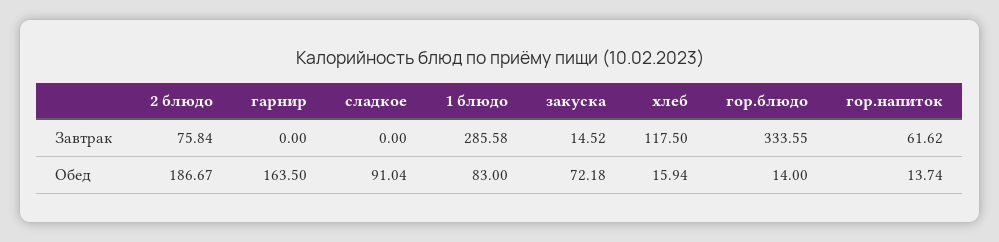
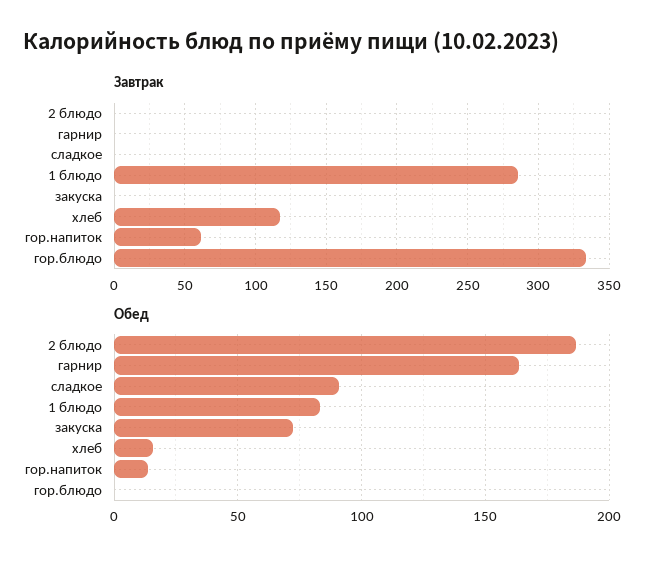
  {
    "Завтрак": {
-     "2 блюдо": 75.84,
+     "2 блюдо": 0,
      "гарнир": 0,
      "сладкое": 0,
      "1 блюдо": 285.58,
-     "закуска": 14.52,
+     "закуска": 0,
      "хлеб": 117.5,
      "гор.блюдо": 333.55,
      "гор.напиток": 61.62
    },
    "Обед": {
      "2 блюдо": 186.67,
      "гарнир": 163.5,
      "сладкое": 91.04,
      "1 блюдо": 83,
      "закуска": 72.18,
      "хлеб": 15.94,
-     "гор.блюдо": 14,
+     "гор.блюдо": 0,
      "гор.напиток": 13.74
    }
  }

